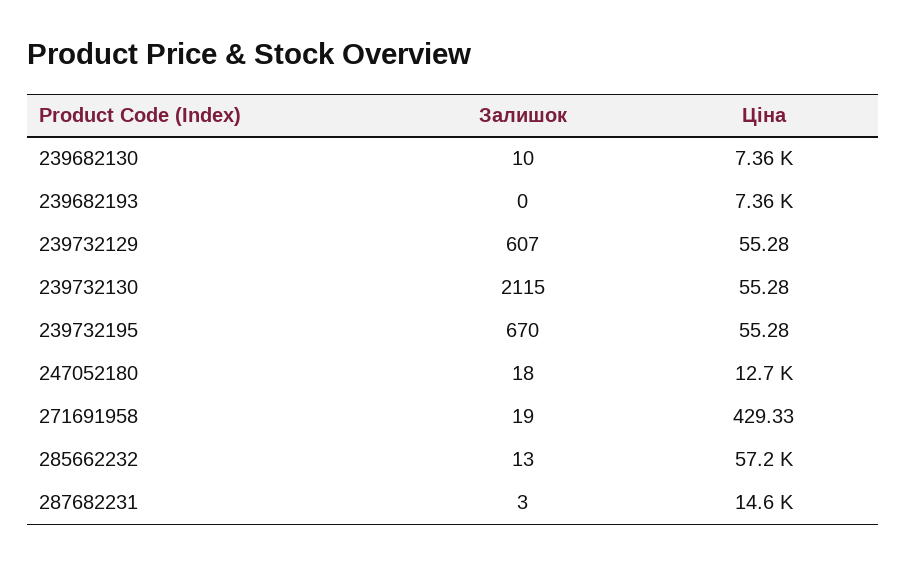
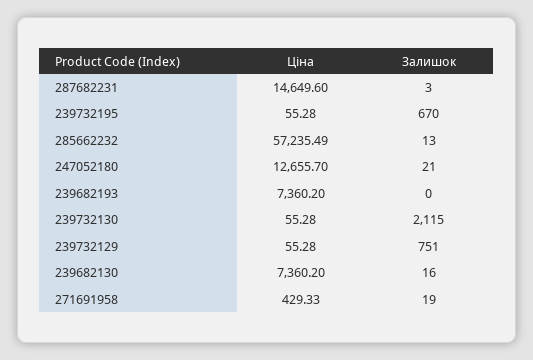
  {
    "Залишок": {
-     "239682130": 10,
+     "239682130": 16,
      "239682193": 0,
-     "239732129": 607,
+     "239732129": 751,
      "239732130": 2115,
      "239732195": 670,
-     "247052180": 18,
+     "247052180": 21,
      "271691958": 19,
      "285662232": 13,
      "287682231": 3
    },
    "Ціна": {
      "239682130": 7360.2,
      "239682193": 7360.2,
      "239732129": 55.28,
      "239732130": 55.28,
      "239732195": 55.28,
      "247052180": 12655.7,
      "271691958": 429.33,
      "285662232": 57235.49,
      "287682231": 14649.6
    }
  }

